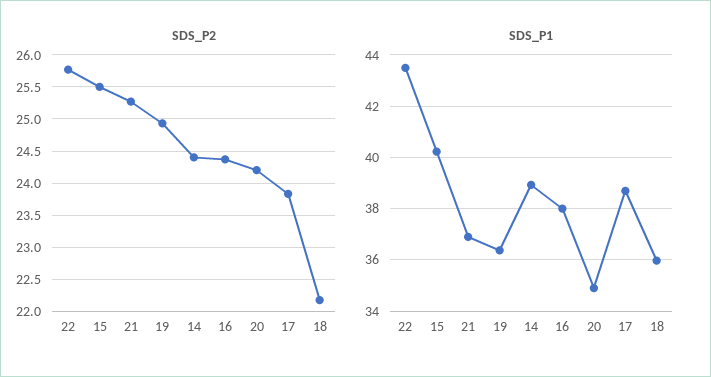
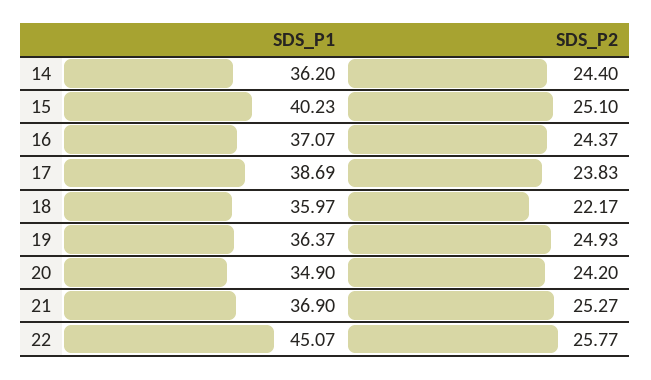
  {
    "SDS_P2": {
      "22": 25.77,
-     "15": 25.5,
+     "15": 25.1,
      "21": 25.27,
      "19": 24.93,
      "14": 24.4,
      "16": 24.37,
      "20": 24.2,
      "17": 23.83,
      "18": 22.17
    },
    "SDS_P1": {
-     "22": 43.5,
+     "22": 45.07,
      "15": 40.23,
      "21": 36.9,
      "19": 36.37,
-     "14": 39,
+     "14": 36.2,
-     "16": 38,
+     "16": 37.07,
      "20": 34.9,
      "17": 38.69,
      "18": 35.97
    }
  }

